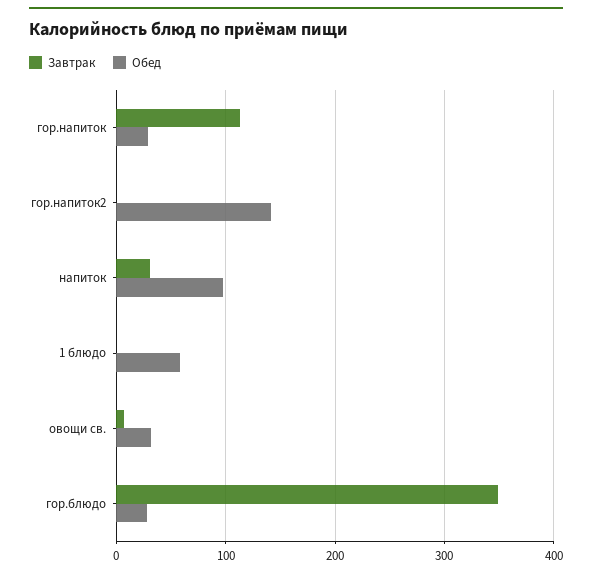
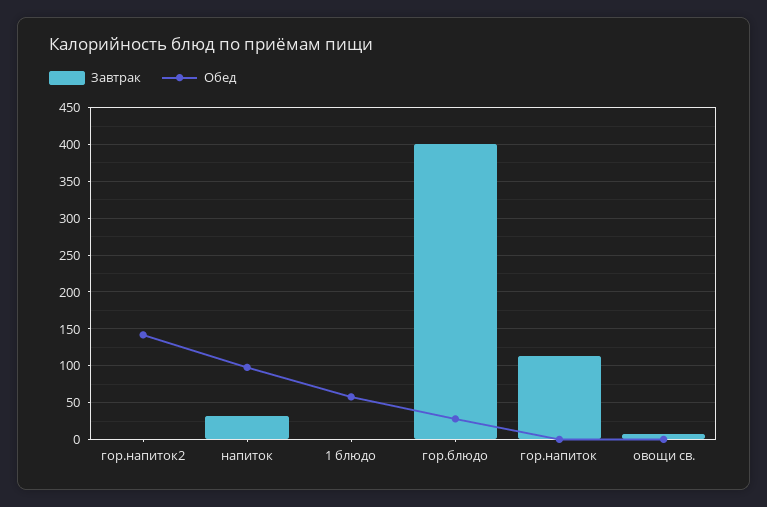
  {
    "Завтрак": {
      "гор.напиток": 110,
      "гор.напиток2": 0,
      "напиток": 30,
      "1 блюдо": 0,
      "овощи св.": 10,
-     "гор.блюдо": 350
+     "гор.блюдо": 400
    },
    "Обед": {
-     "гор.напиток": 30,
+     "гор.напиток": 0,
      "гор.напиток2": 140,
      "напиток": 100,
      "1 блюдо": 60,
-     "овощи св.": 30,
+     "овощи св.": 0,
      "гор.блюдо": 30
    }
  }

